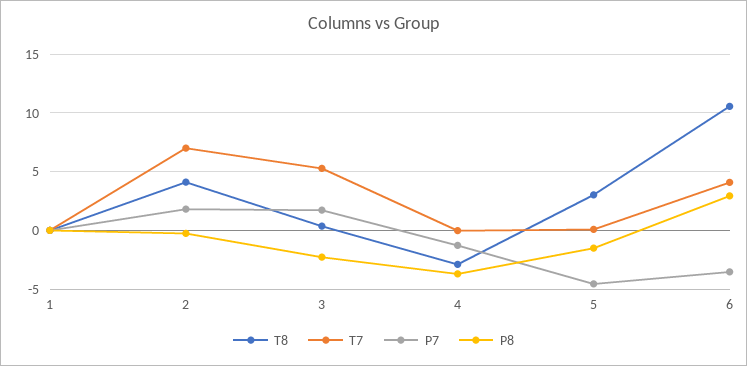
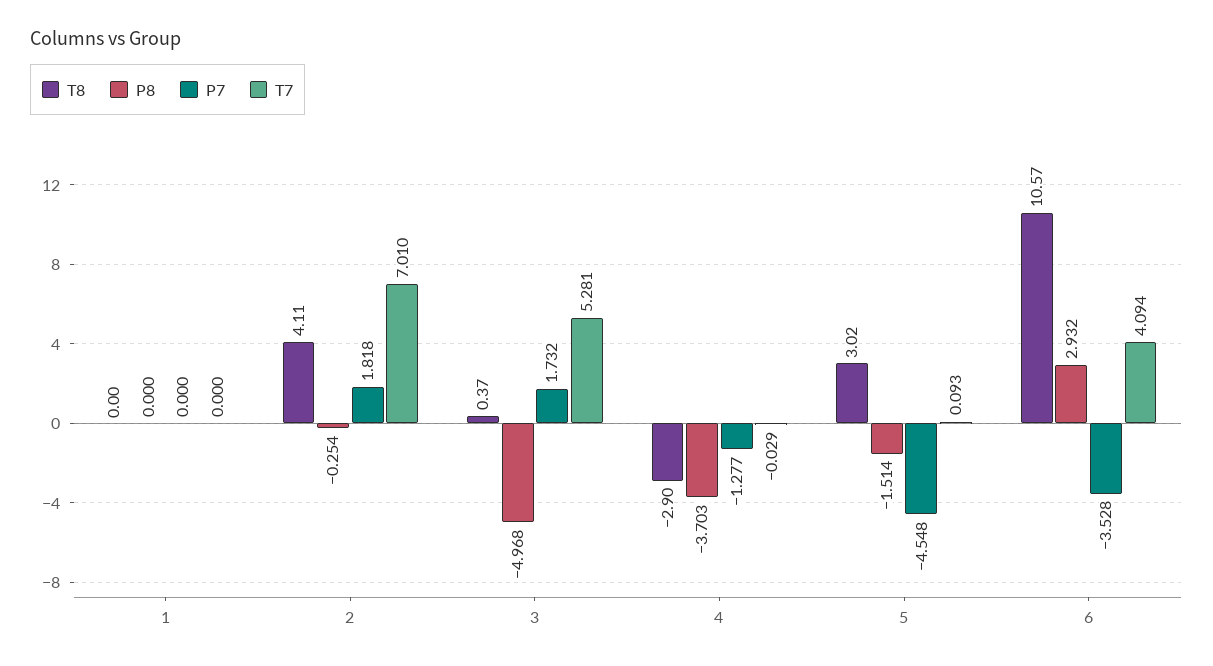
  {
    "T8": {
      "1": 0,
      "2": 4.11,
      "3": 0.37,
      "4": -2.9,
      "5": 3.02,
      "6": 10.57
    },
    "T7": {
      "1": 0,
      "2": 7.01,
      "3": 5.281,
      "4": -0.029,
      "5": 0.093,
      "6": 4.094
    },
    "P7": {
      "1": 0,
      "2": 1.818,
      "3": 1.732,
      "4": -1.277,
      "5": -4.548,
      "6": -3.528
    },
    "P8": {
      "1": 0,
      "2": -0.254,
-     "3": -2,
+     "3": -4.968,
      "4": -3.703,
      "5": -1.514,
      "6": 2.932
    }
  }

